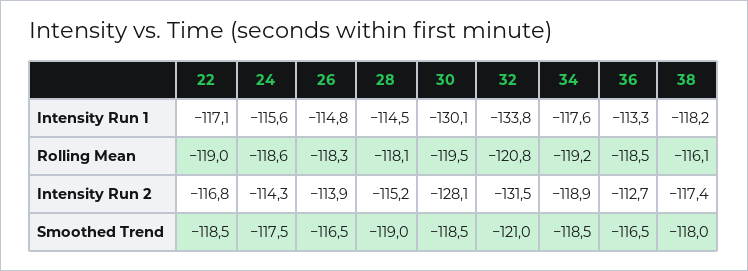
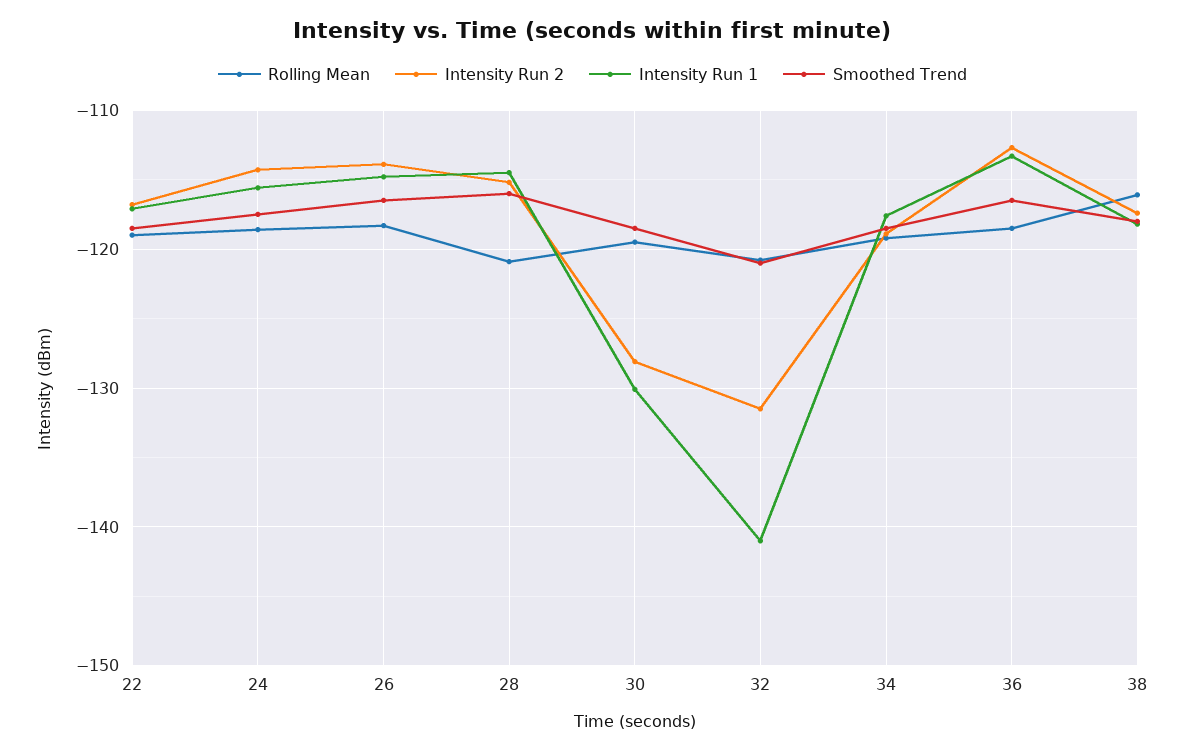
  {
    "Intensity Run 1": {
      "22": -117.1,
      "24": -115.6,
      "26": -114.8,
      "28": -114.5,
      "30": -130.1,
-     "32": -133.8,
+     "32": -141,
      "34": -117.6,
      "36": -113.3,
      "38": -118.2
    },
    "Rolling Mean": {
      "22": -119,
      "24": -118.6,
      "26": -118.3,
-     "28": -118.1,
+     "28": -121,
      "30": -119.5,
      "32": -120.8,
      "34": -119.2,
      "36": -118.5,
      "38": -116.1
    },
    "Intensity Run 2": {
      "22": -116.8,
      "24": -114.3,
      "26": -113.9,
      "28": -115.2,
      "30": -128.1,
      "32": -131.5,
      "34": -118.9,
      "36": -112.7,
      "38": -117.4
    },
    "Smoothed Trend": {
      "22": -118.5,
      "24": -117.5,
      "26": -116.5,
-     "28": -119,
+     "28": -116,
      "30": -118.5,
      "32": -121,
      "34": -118.5,
      "36": -116.5,
      "38": -118
    }
  }

